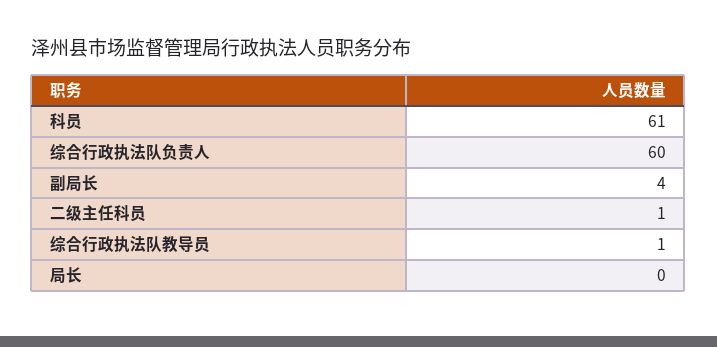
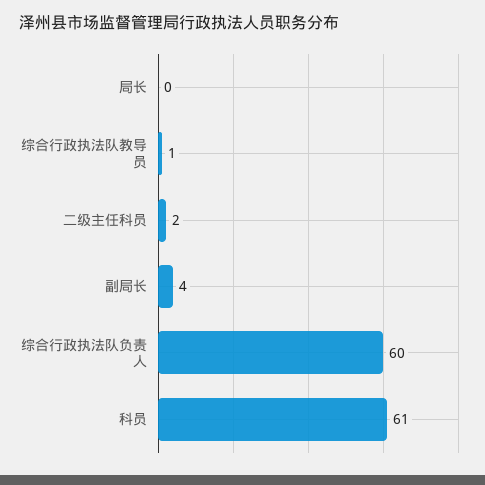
  {
    "科员": 61,
    "综合行政执法队负责人": 60,
    "副局长": 4,
-   "二级主任科员": 1,
+   "二级主任科员": 2,
    "综合行政执法队教导员": 1,
    "局长": 0
  }

